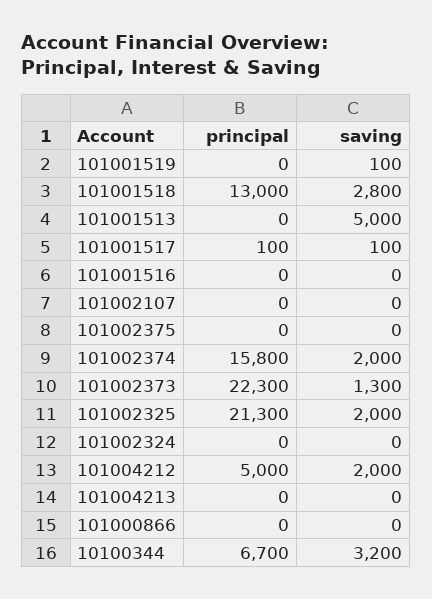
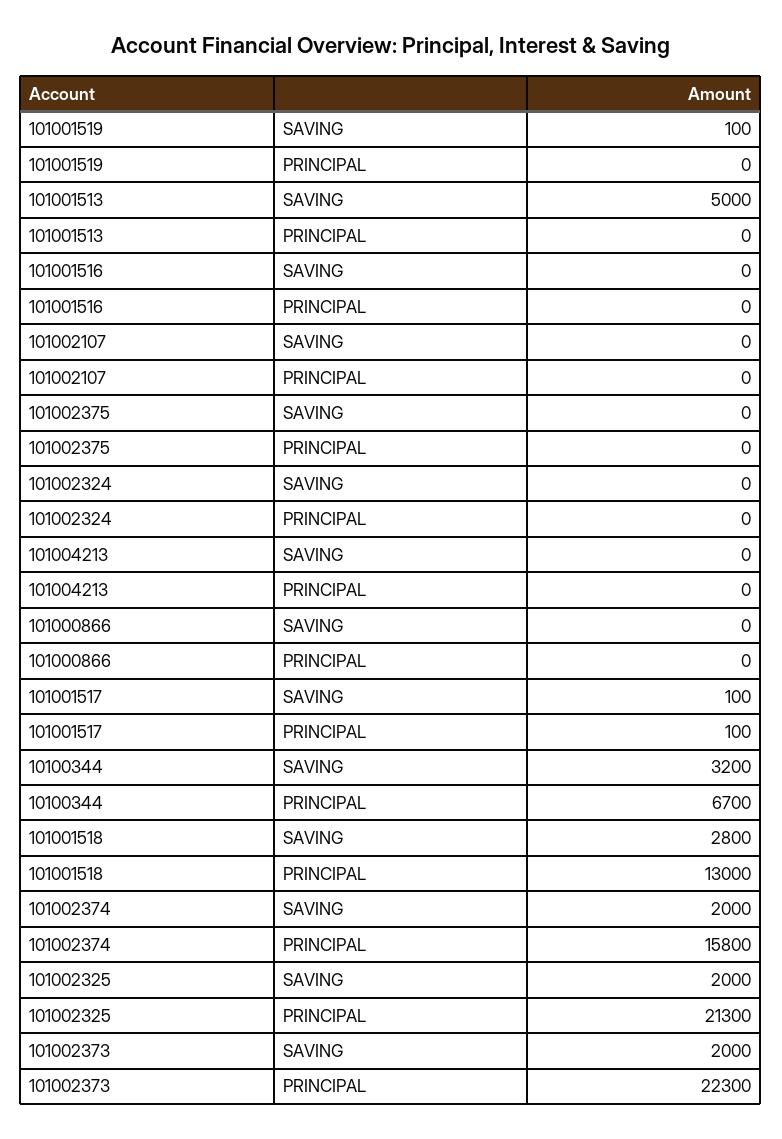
  {
    "principal": {
      "101001519": 0,
      "101001518": 13000,
      "101001513": 0,
      "101001517": 100,
      "101001516": 0,
      "101002107": 0,
      "101002375": 0,
      "101002374": 15800,
      "101002373": 22300,
      "101002325": 21300,
      "101002324": 0,
-     "101004212": 5000,
      "101004213": 0,
      "101000866": 0,
      "10100344": 6700
    },
    "saving": {
      "101001519": 100,
      "101001518": 2800,
      "101001513": 5000,
      "101001517": 100,
      "101001516": 0,
      "101002107": 0,
      "101002375": 0,
      "101002374": 2000,
-     "101002373": 1300,
+     "101002373": 2000,
      "101002325": 2000,
      "101002324": 0,
-     "101004212": 2000,
      "101004213": 0,
      "101000866": 0,
      "10100344": 3200
    }
  }

